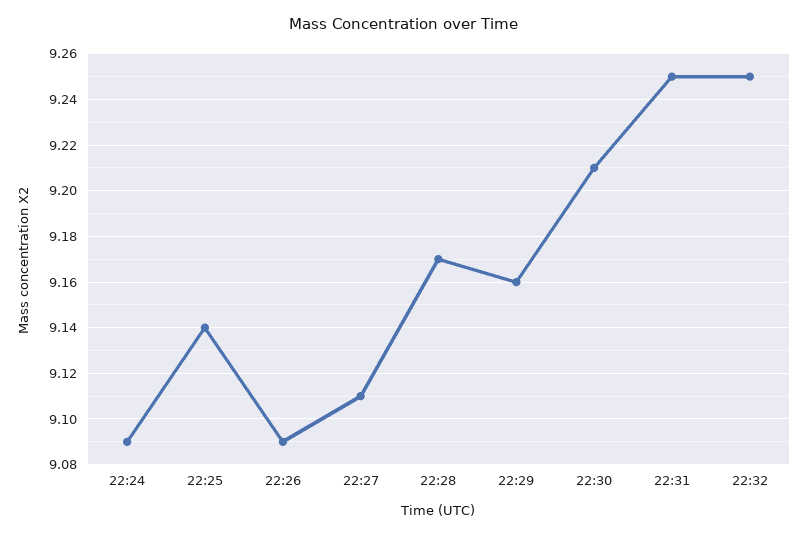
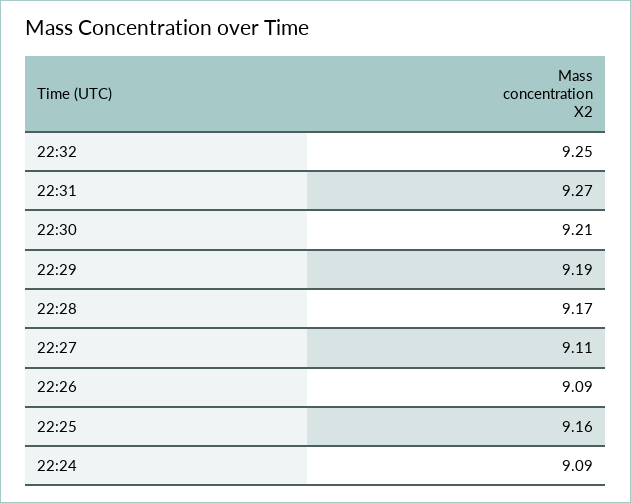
  {
    "22:24": 9.09,
-   "22:25": 9.14,
+   "22:25": 9.16,
    "22:26": 9.09,
    "22:27": 9.11,
    "22:28": 9.17,
-   "22:29": 9.16,
+   "22:29": 9.19,
    "22:30": 9.21,
-   "22:31": 9.25,
+   "22:31": 9.27,
    "22:32": 9.25
  }

